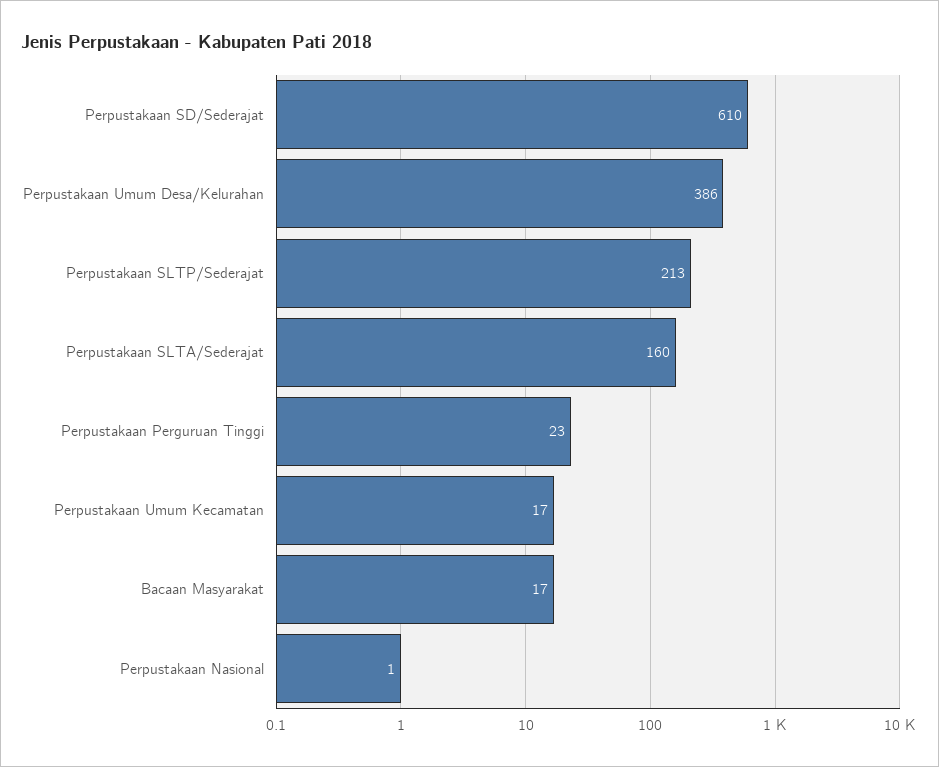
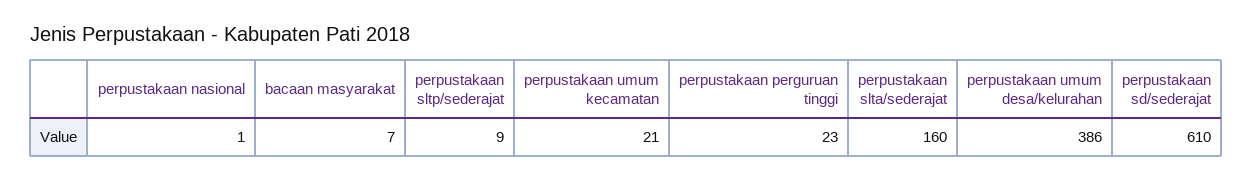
  {
    "Perpustakaan SD/Sederajat": 610,
    "Perpustakaan Umum Desa/Kelurahan": 386,
-   "Perpustakaan SLTP/Sederajat": 213,
+   "Perpustakaan SLTP/Sederajat": 9,
    "Perpustakaan SLTA/Sederajat": 160,
    "Perpustakaan Perguruan Tinggi": 23,
-   "Perpustakaan Umum Kecamatan": 17,
+   "Perpustakaan Umum Kecamatan": 21,
-   "Bacaan Masyarakat": 17,
+   "Bacaan Masyarakat": 7,
    "Perpustakaan Nasional": 1
  }

